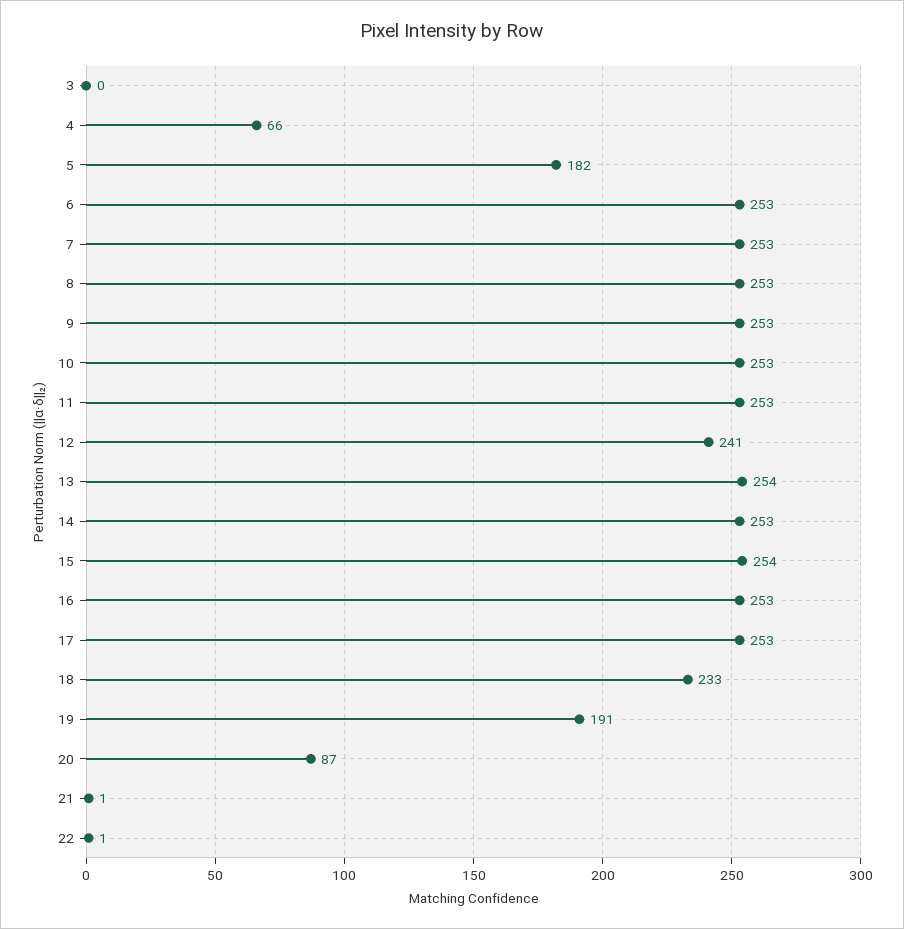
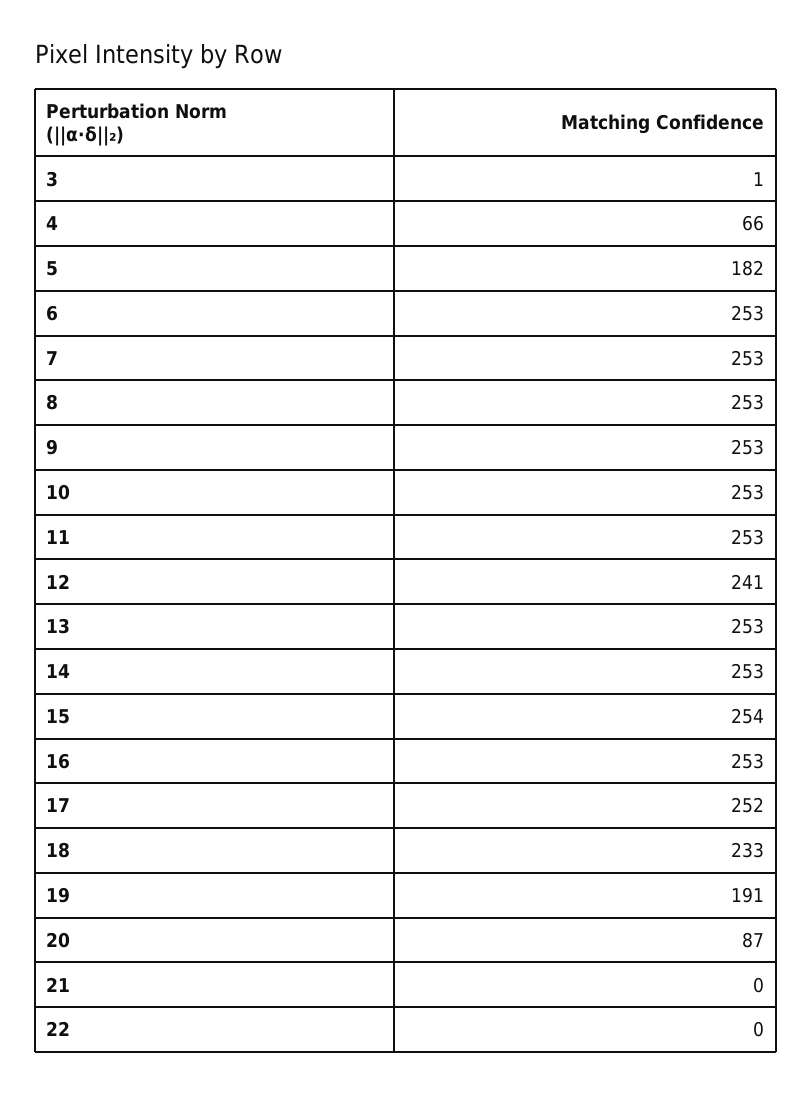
  {
-   "3": 0,
+   "3": 1,
    "4": 66,
    "5": 182,
    "6": 253,
    "7": 253,
    "8": 253,
    "9": 253,
    "10": 253,
    "11": 253,
    "12": 241,
-   "13": 254,
+   "13": 253,
    "14": 253,
    "15": 254,
    "16": 253,
-   "17": 253,
+   "17": 252,
    "18": 233,
    "19": 191,
    "20": 87,
-   "21": 1,
+   "21": 0,
-   "22": 1
+   "22": 0
  }

